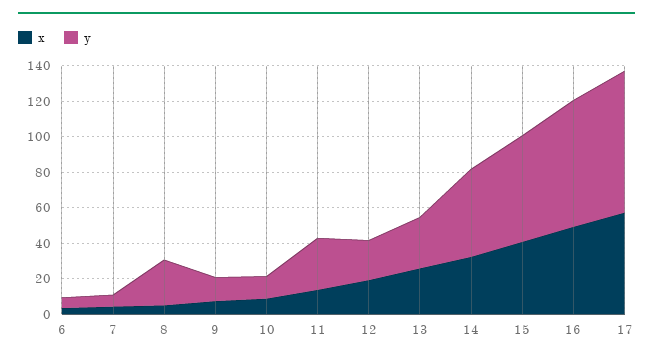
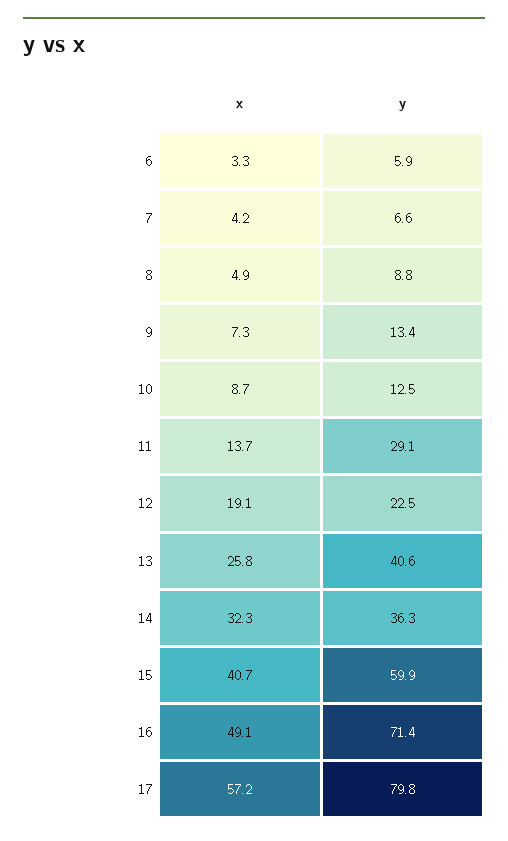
  {
    "x": {
      "6": 3.3,
      "7": 4.2,
      "8": 4.9,
      "9": 7.3,
      "10": 8.7,
      "11": 13.7,
      "12": 19.1,
      "13": 25.8,
      "14": 32.3,
      "15": 40.7,
      "16": 49.1,
      "17": 57.2
    },
    "y": {
      "6": 5.9,
      "7": 6.6,
-     "8": 25,
+     "8": 8.8,
      "9": 13.4,
      "10": 12.5,
      "11": 29.1,
      "12": 22.5,
-     "13": 30,
+     "13": 40.6,
-     "14": 50,
+     "14": 36.3,
      "15": 59.9,
      "16": 71.4,
      "17": 79.8
    }
  }

